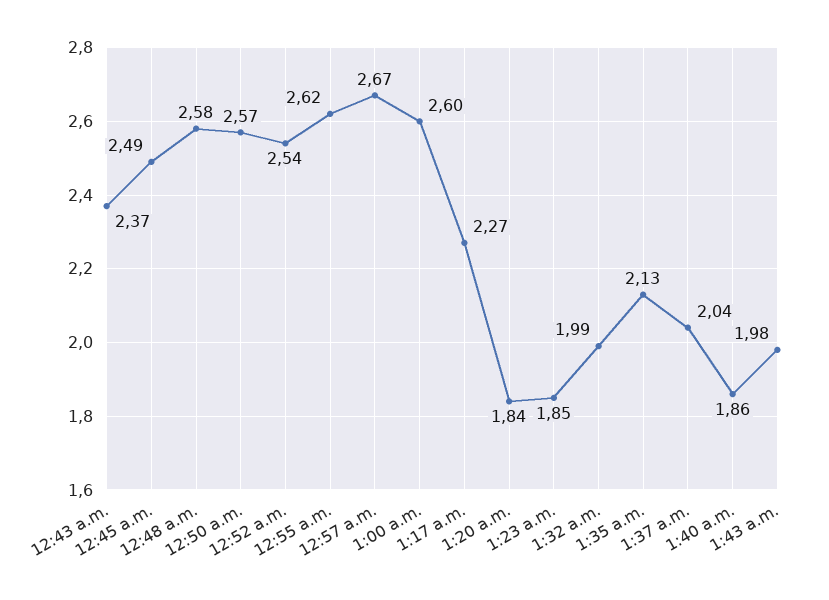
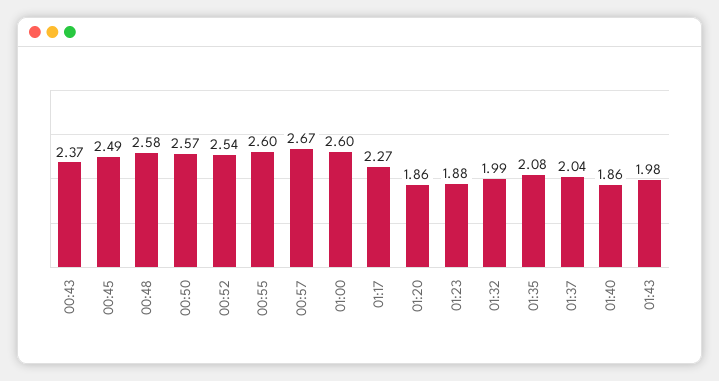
  {
    "12:43 a.m.": 2.37,
    "12:45 a.m.": 2.49,
    "12:48 a.m.": 2.58,
    "12:50 a.m.": 2.57,
    "12:52 a.m.": 2.54,
-   "12:55 a.m.": 2.62,
+   "12:55 a.m.": 2.6,
    "12:57 a.m.": 2.67,
    "1:00 a.m.": 2.6,
    "1:17 a.m.": 2.27,
-   "1:20 a.m.": 1.84,
+   "1:20 a.m.": 1.86,
-   "1:23 a.m.": 1.85,
+   "1:23 a.m.": 1.88,
    "1:32 a.m.": 1.99,
-   "1:35 a.m.": 2.13,
+   "1:35 a.m.": 2.08,
    "1:37 a.m.": 2.04,
    "1:40 a.m.": 1.86,
    "1:43 a.m.": 1.98
  }

